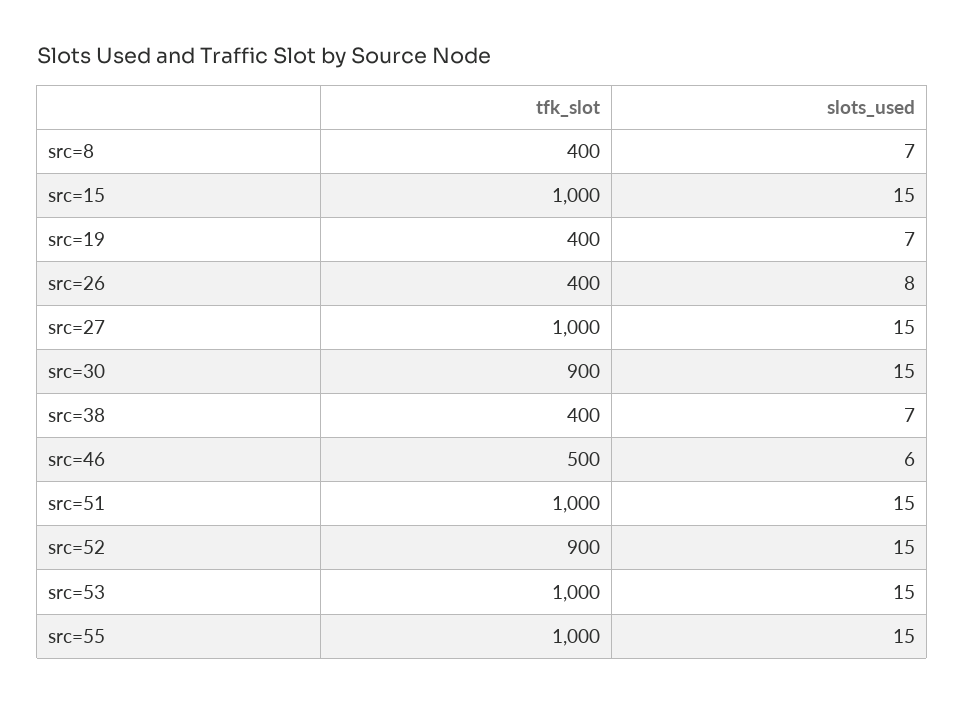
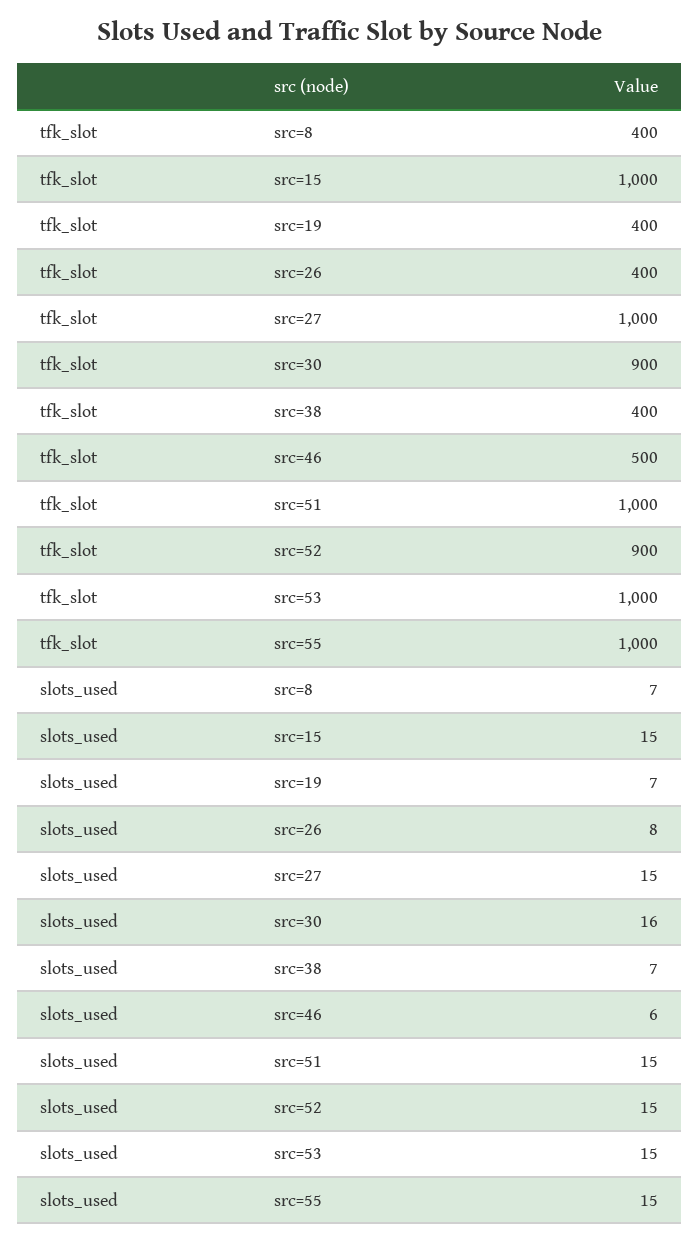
  {
    "tfk_slot": {
      "src=8": 400,
      "src=15": 1000,
      "src=19": 400,
      "src=26": 400,
      "src=27": 1000,
      "src=30": 900,
      "src=38": 400,
      "src=46": 500,
      "src=51": 1000,
      "src=52": 900,
      "src=53": 1000,
      "src=55": 1000
    },
    "slots_used": {
      "src=8": 7,
      "src=15": 15,
      "src=19": 7,
      "src=26": 8,
      "src=27": 15,
-     "src=30": 15,
+     "src=30": 16,
      "src=38": 7,
      "src=46": 6,
      "src=51": 15,
      "src=52": 15,
      "src=53": 15,
      "src=55": 15
    }
  }

